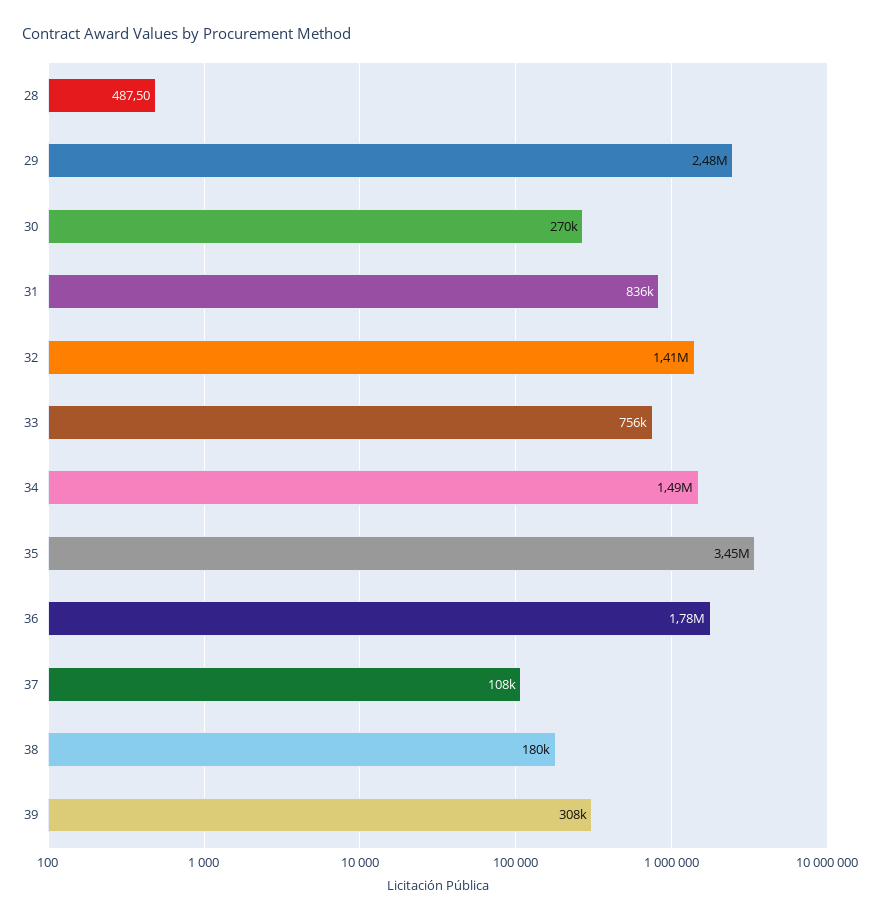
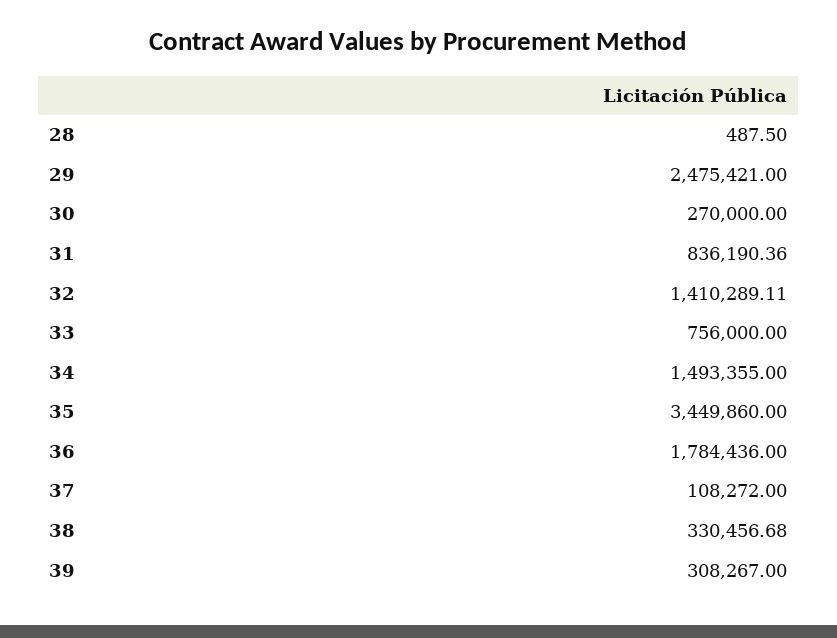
  {
    "28": 487.5,
    "29": 2475421,
    "30": 270000,
    "31": 836190.36,
    "32": 1410289.11,
    "33": 756000,
    "34": 1493355,
    "35": 3449860,
    "36": 1784436,
    "37": 108272,
-   "38": 180000,
+   "38": 330456.68,
    "39": 308267
  }

